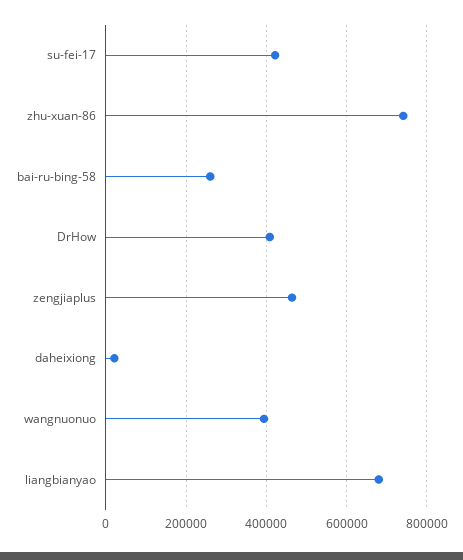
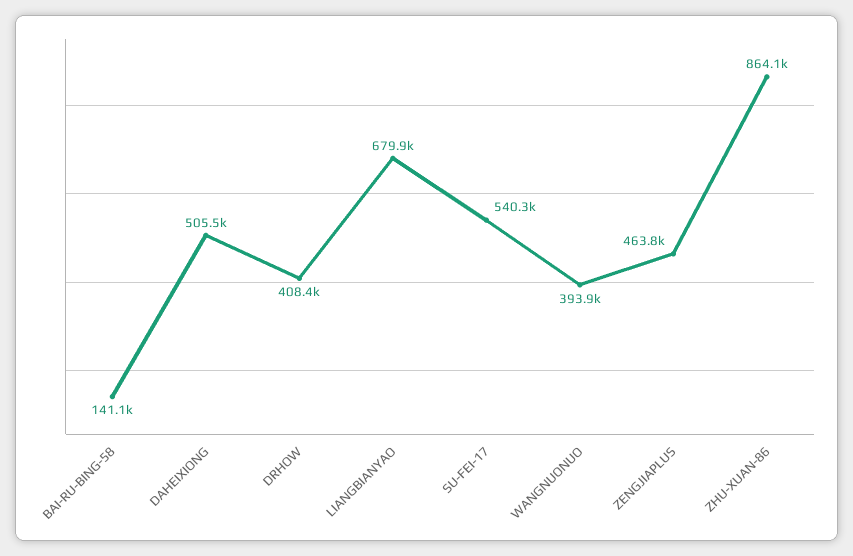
  {
-   "su-fei-17": 420000,
+   "su-fei-17": 540300,
-   "zhu-xuan-86": 740000,
+   "zhu-xuan-86": 864100,
-   "bai-ru-bing-58": 260000,
+   "bai-ru-bing-58": 141100,
    "DrHow": 408400,
    "zengjiaplus": 463800,
-   "daheixiong": 20000,
+   "daheixiong": 505500,
    "wangnuonuo": 393900,
    "liangbianyao": 679900
  }

